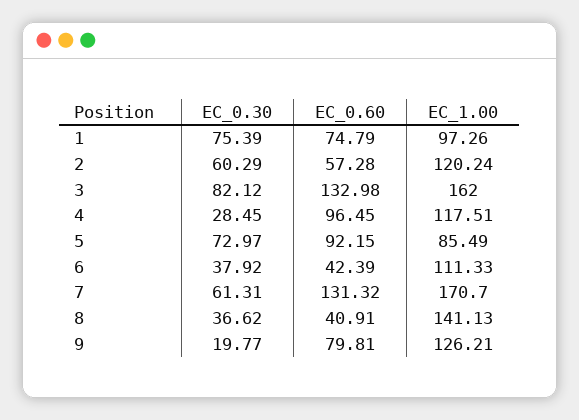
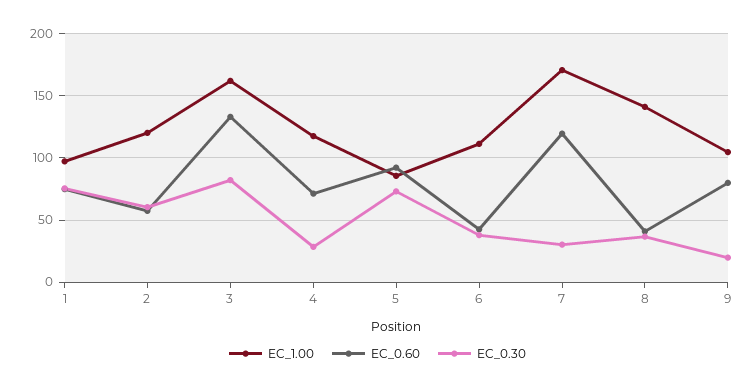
  {
    "EC_0.30": {
      "1": 75.39,
      "2": 60.29,
      "3": 82.12,
      "4": 28.45,
      "5": 72.97,
      "6": 37.92,
-     "7": 61.31,
+     "7": 30,
      "8": 36.62,
      "9": 19.77
    },
    "EC_0.60": {
      "1": 74.79,
      "2": 57.28,
      "3": 132.98,
-     "4": 96.45,
+     "4": 70,
      "5": 92.15,
      "6": 42.39,
-     "7": 131.32,
+     "7": 120,
      "8": 40.91,
      "9": 79.81
    },
    "EC_1.00": {
      "1": 97.26,
      "2": 120.24,
      "3": 162,
      "4": 117.51,
      "5": 85.49,
      "6": 111.33,
      "7": 170.7,
      "8": 141.13,
-     "9": 126.21
+     "9": 105
    }
  }

